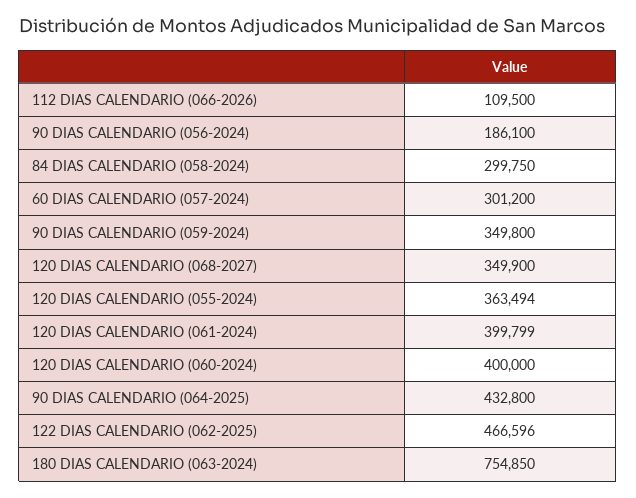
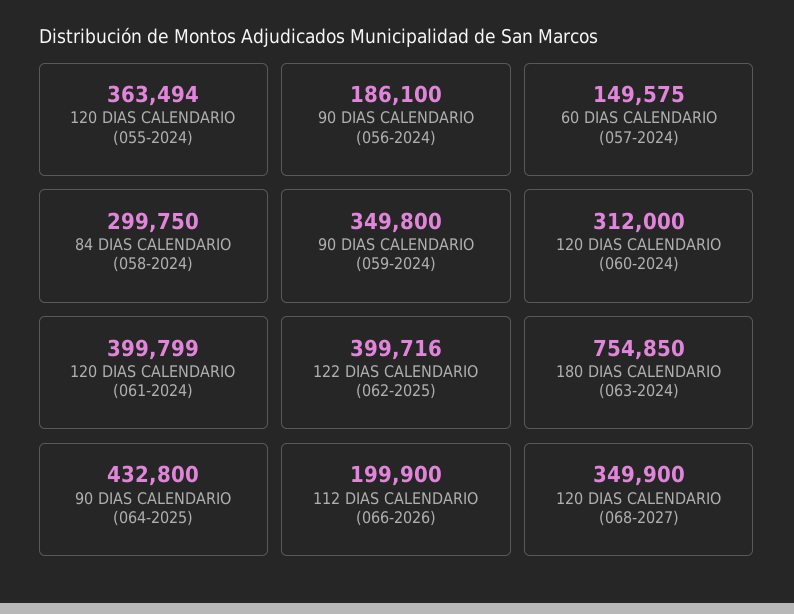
  {
-   "112 DIAS CALENDARIO (066-2026)": 109500,
+   "112 DIAS CALENDARIO (066-2026)": 199900,
    "90 DIAS CALENDARIO (056-2024)": 186100,
    "84 DIAS CALENDARIO (058-2024)": 299750,
-   "60 DIAS CALENDARIO (057-2024)": 301200,
+   "60 DIAS CALENDARIO (057-2024)": 149575,
    "90 DIAS CALENDARIO (059-2024)": 349800,
    "120 DIAS CALENDARIO (068-2027)": 349900,
    "120 DIAS CALENDARIO (055-2024)": 363494,
    "120 DIAS CALENDARIO (061-2024)": 399799,
-   "120 DIAS CALENDARIO (060-2024)": 400000,
+   "120 DIAS CALENDARIO (060-2024)": 312000,
    "90 DIAS CALENDARIO (064-2025)": 432800,
-   "122 DIAS CALENDARIO (062-2025)": 466596,
+   "122 DIAS CALENDARIO (062-2025)": 399716,
    "180 DIAS CALENDARIO (063-2024)": 754850
  }

